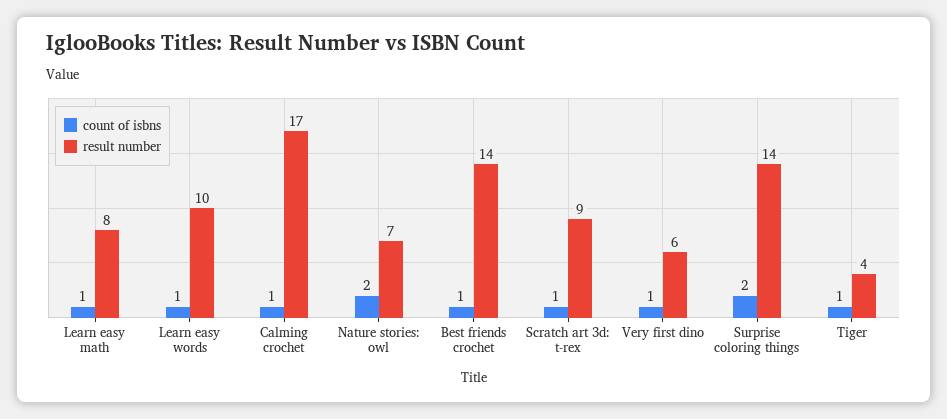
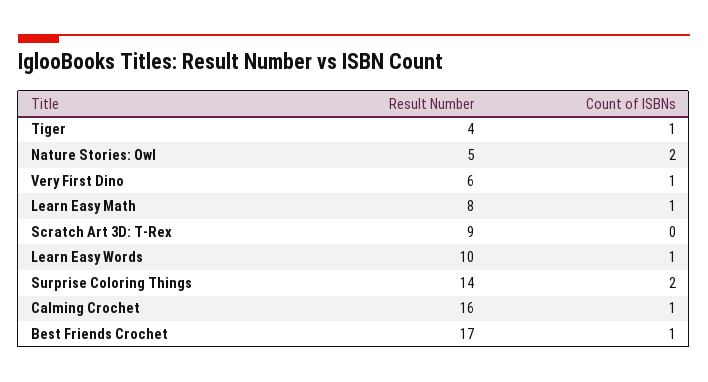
  {
    "count of isbns": {
      "Learn easy math": 1,
      "Learn easy words": 1,
      "Calming crochet": 1,
      "Nature stories: owl": 2,
      "Best friends crochet": 1,
-     "Scratch art 3d: t-rex": 1,
+     "Scratch art 3d: t-rex": 0,
      "Very first dino": 1,
      "Surprise coloring things": 2,
      "Tiger": 1
    },
    "result number": {
      "Learn easy math": 8,
      "Learn easy words": 10,
-     "Calming crochet": 17,
+     "Calming crochet": 16,
-     "Nature stories: owl": 7,
+     "Nature stories: owl": 5,
-     "Best friends crochet": 14,
+     "Best friends crochet": 17,
      "Scratch art 3d: t-rex": 9,
      "Very first dino": 6,
      "Surprise coloring things": 14,
      "Tiger": 4
    }
  }

